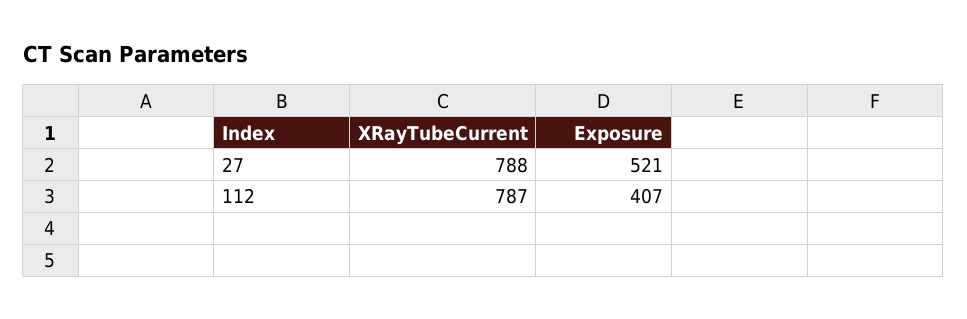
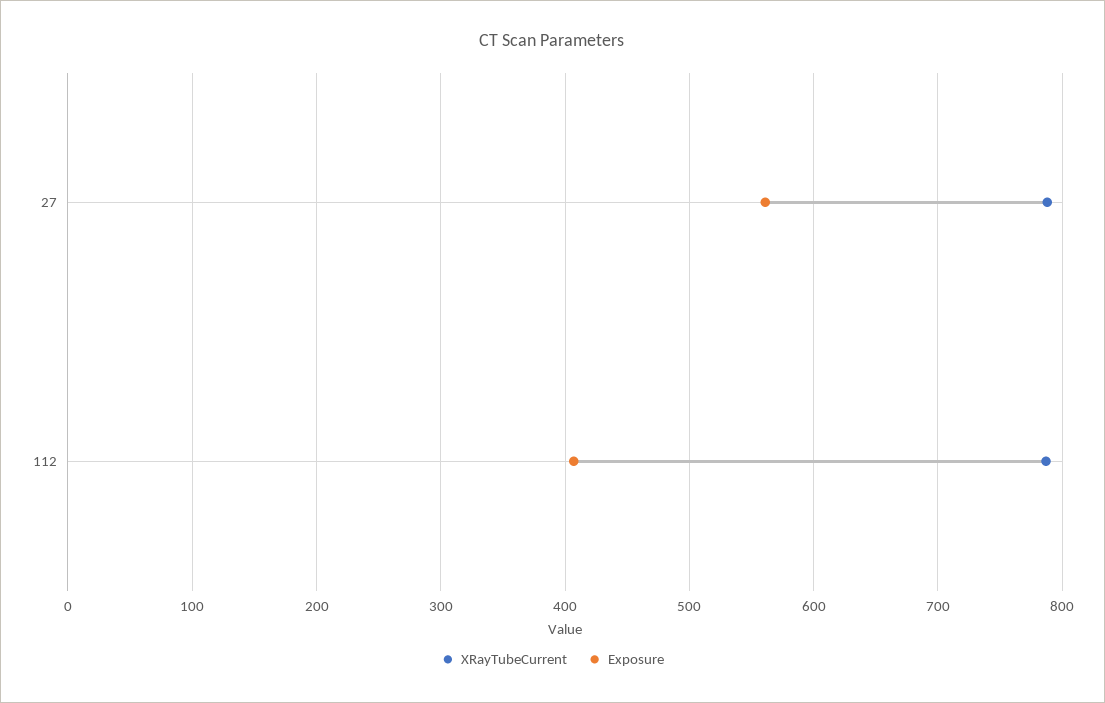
  {
    "XRayTubeCurrent": {
      "27": 788,
      "112": 787
    },
    "Exposure": {
-     "27": 521,
+     "27": 560,
      "112": 407
    }
  }

